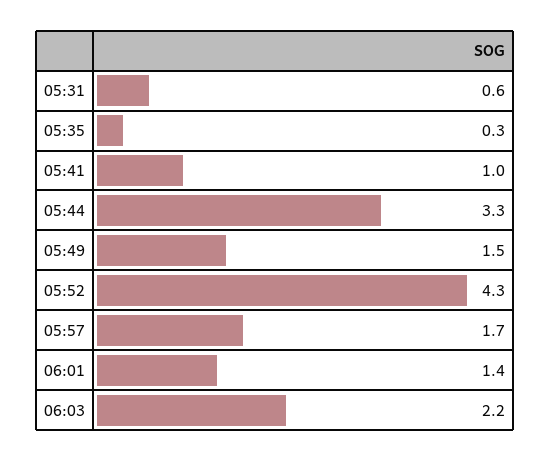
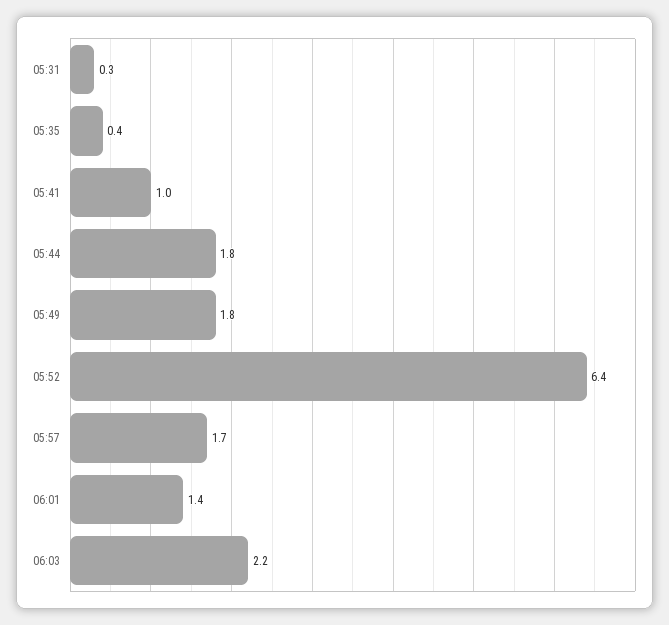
  {
-   "05:31": 0.6,
+   "05:31": 0.3,
-   "05:35": 0.3,
+   "05:35": 0.4,
    "05:41": 1,
-   "05:44": 3.3,
+   "05:44": 1.8,
-   "05:49": 1.5,
+   "05:49": 1.8,
-   "05:52": 4.3,
+   "05:52": 6.4,
    "05:57": 1.7,
    "06:01": 1.4,
    "06:03": 2.2
  }

